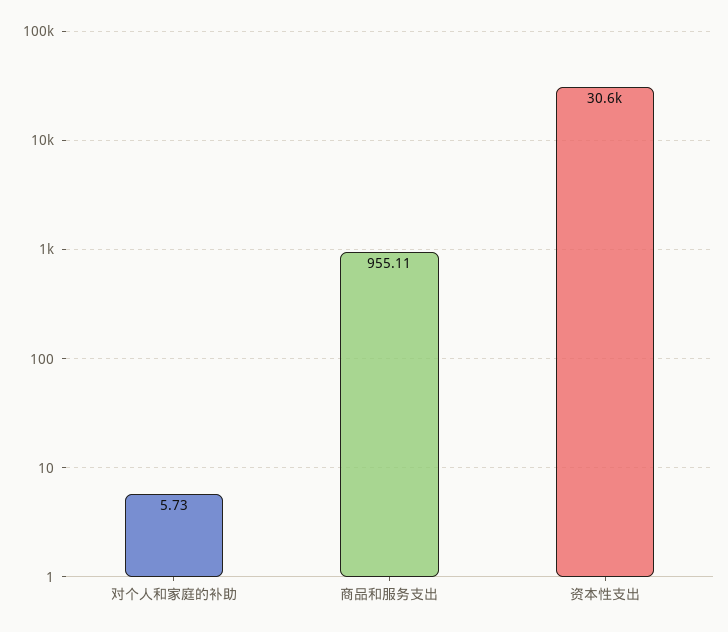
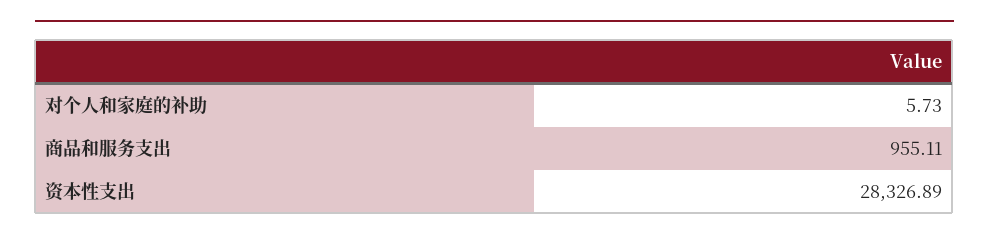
  {
    "对个人和家庭的补助": 5.73,
    "商品和服务支出": 955.11,
-   "资本性支出": 30600
+   "资本性支出": 28326.89
  }

